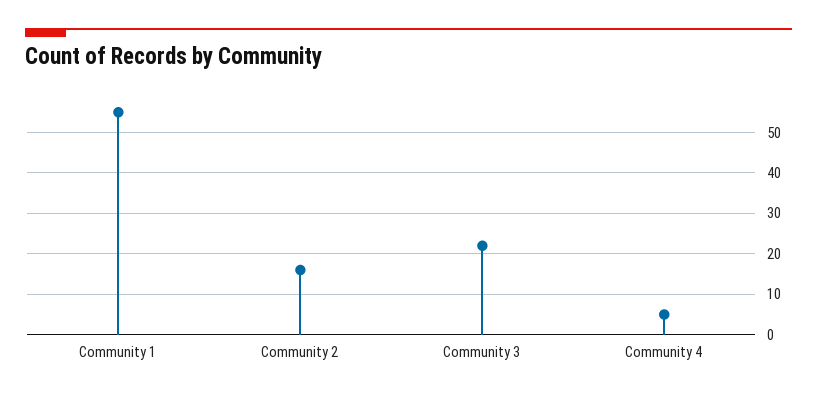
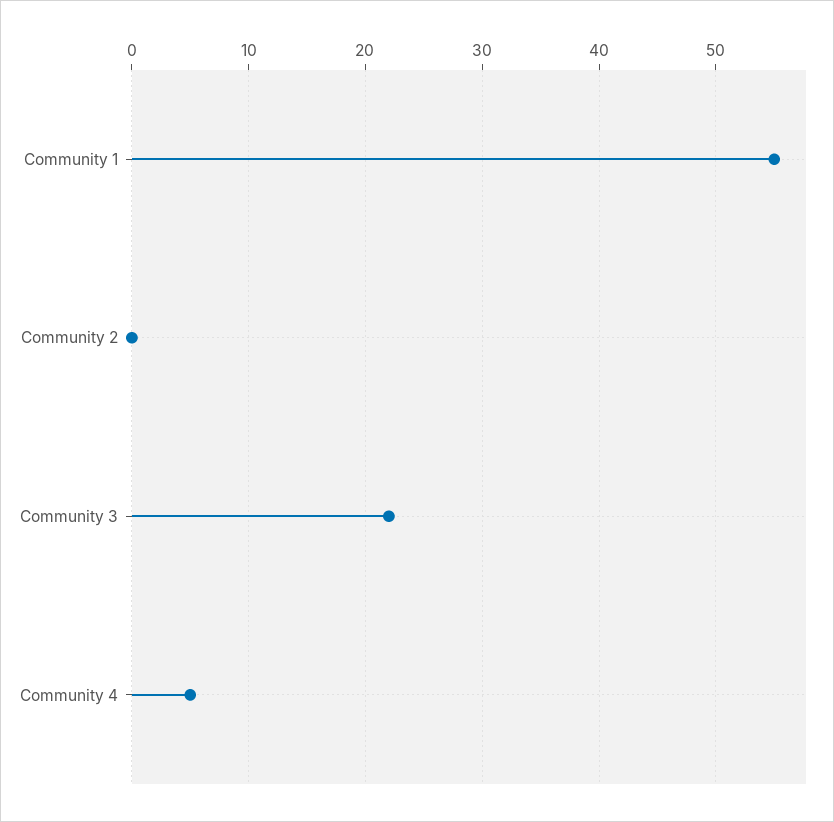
  {
    "Community 1": 55,
-   "Community 2": 15,
+   "Community 2": 0,
    "Community 3": 22,
    "Community 4": 5
  }

